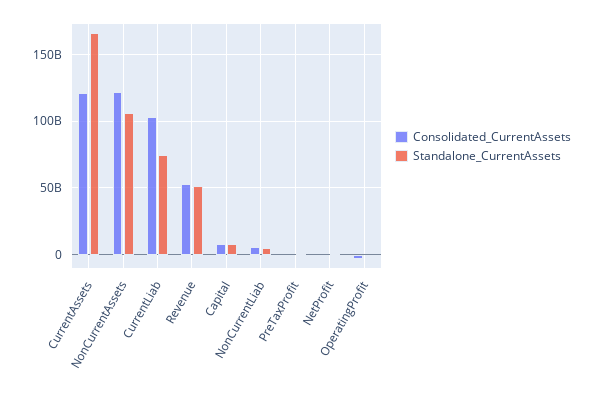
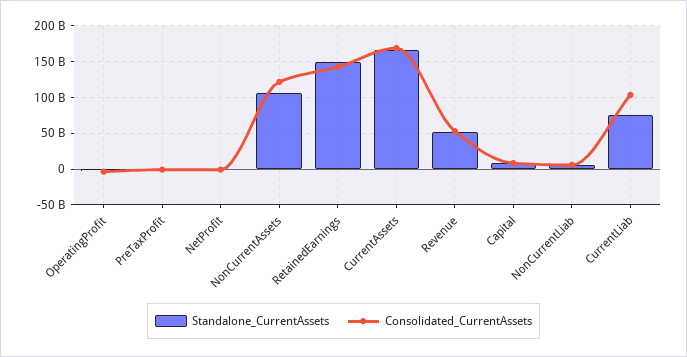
  {
    "Consolidated_CurrentAssets": {
-     "CurrentAssets": 120000000000,
+     "CurrentAssets": 170000000000,
      "NonCurrentAssets": 120000000000,
      "CurrentLiab": 105000000000,
      "Revenue": 55000000000,
      "Capital": 10000000000,
      "NonCurrentLiab": 5000000000,
      "PreTaxProfit": 0,
      "NetProfit": 0,
-     "OperatingProfit": -5000000000
+     "OperatingProfit": -5000000000,
+     "RetainedEarnings": 140000000000
    },
    "Standalone_CurrentAssets": {
      "CurrentAssets": 165000000000,
      "NonCurrentAssets": 105000000000,
      "CurrentLiab": 75000000000,
      "Revenue": 50000000000,
      "Capital": 10000000000,
      "NonCurrentLiab": 5000000000,
      "PreTaxProfit": 0,
      "NetProfit": 0,
-     "OperatingProfit": 0
+     "OperatingProfit": 0,
+     "RetainedEarnings": 150000000000
    }
  }

